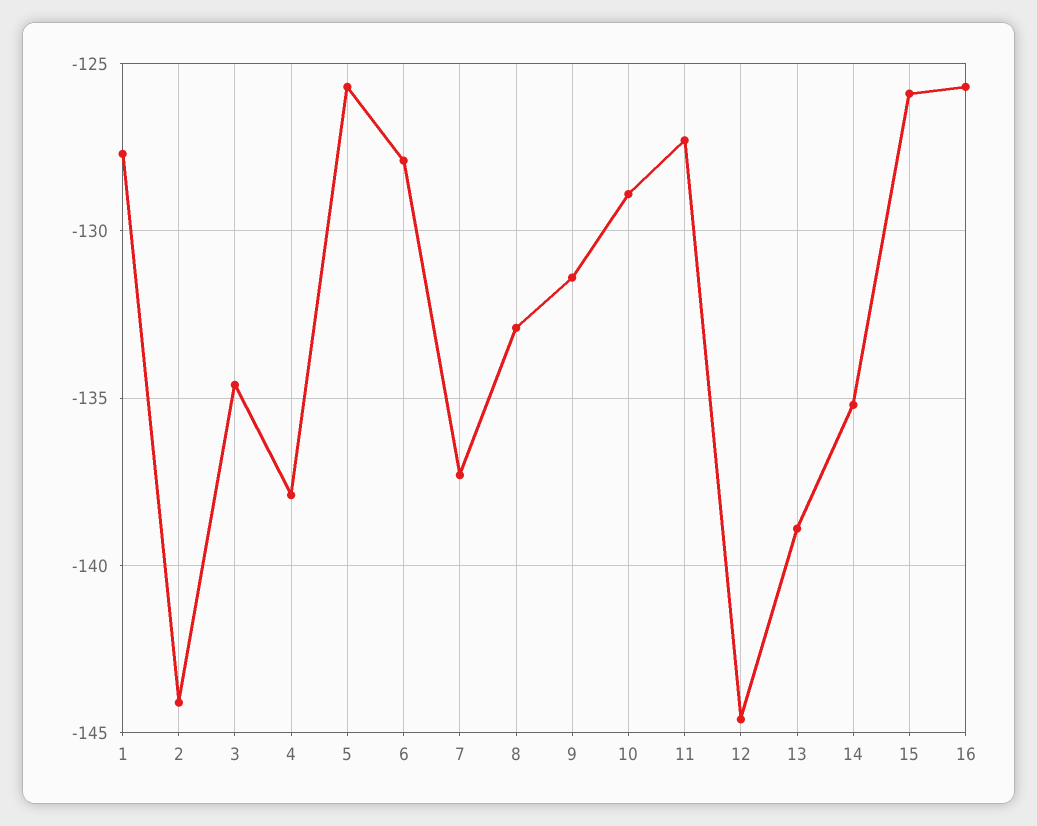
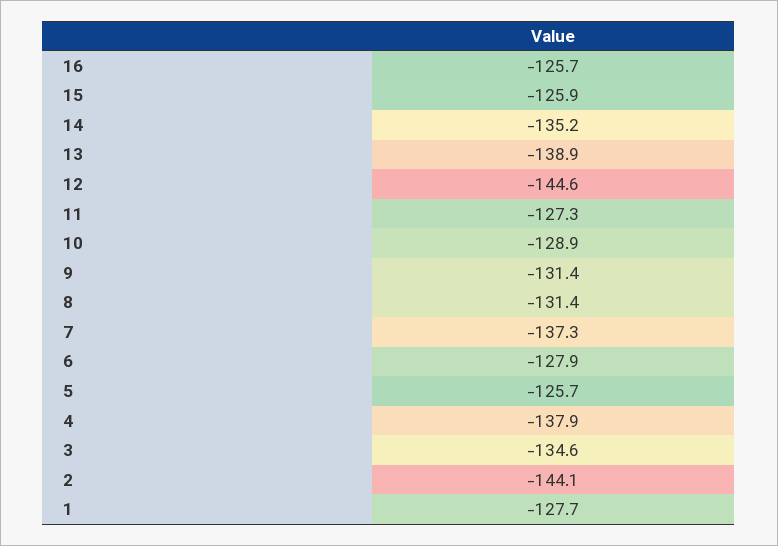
  {
    "1": -127.7,
    "2": -144.1,
    "3": -134.6,
    "4": -137.9,
    "5": -125.7,
    "6": -127.9,
    "7": -137.3,
-   "8": -133,
+   "8": -131.4,
    "9": -131.4,
    "10": -128.9,
    "11": -127.3,
    "12": -144.6,
    "13": -138.9,
    "14": -135.2,
    "15": -125.9,
    "16": -125.7
  }

